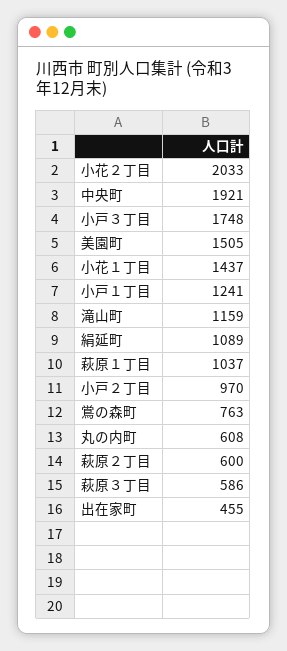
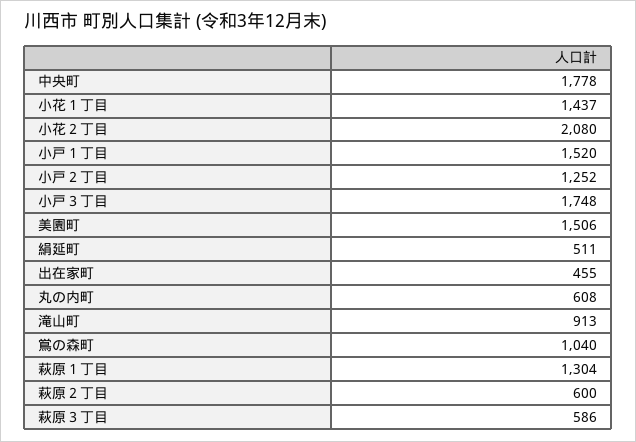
  {
-   "小花２丁目": 2033,
+   "小花２丁目": 2080,
-   "中央町": 1921,
+   "中央町": 1778,
    "小戸３丁目": 1748,
-   "美園町": 1505,
+   "美園町": 1506,
    "小花１丁目": 1437,
-   "小戸１丁目": 1241,
+   "小戸１丁目": 1520,
-   "滝山町": 1159,
+   "滝山町": 913,
-   "絹延町": 1089,
+   "絹延町": 511,
-   "萩原１丁目": 1037,
+   "萩原１丁目": 1304,
-   "小戸２丁目": 970,
+   "小戸２丁目": 1252,
-   "鴬の森町": 763,
+   "鴬の森町": 1040,
    "丸の内町": 608,
    "萩原２丁目": 600,
    "萩原３丁目": 586,
    "出在家町": 455
  }

